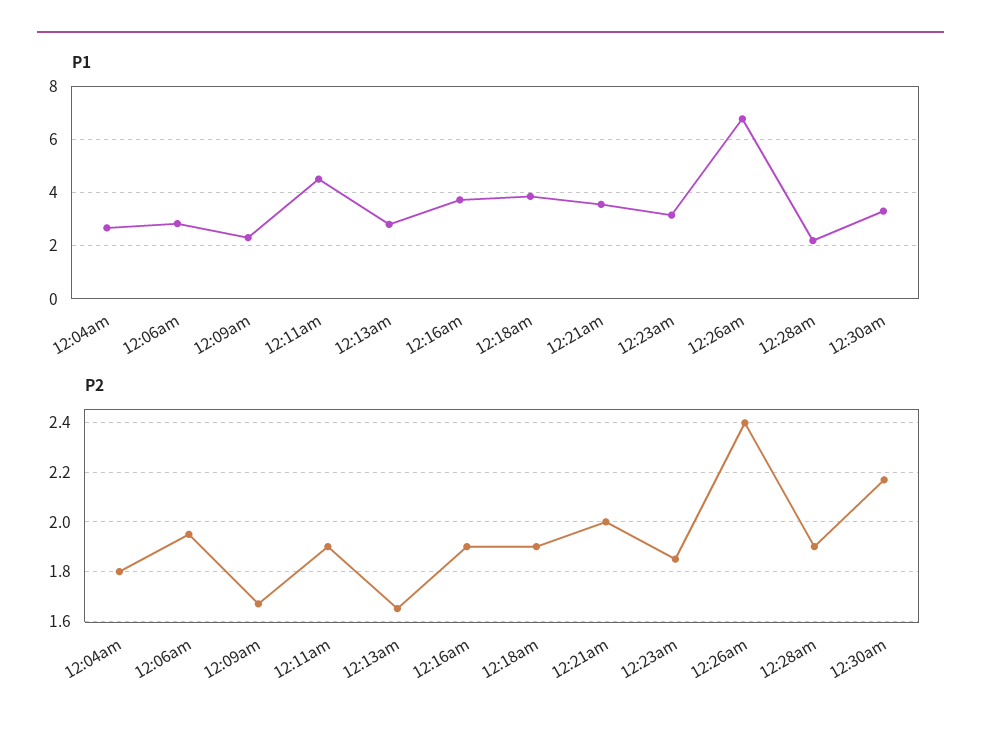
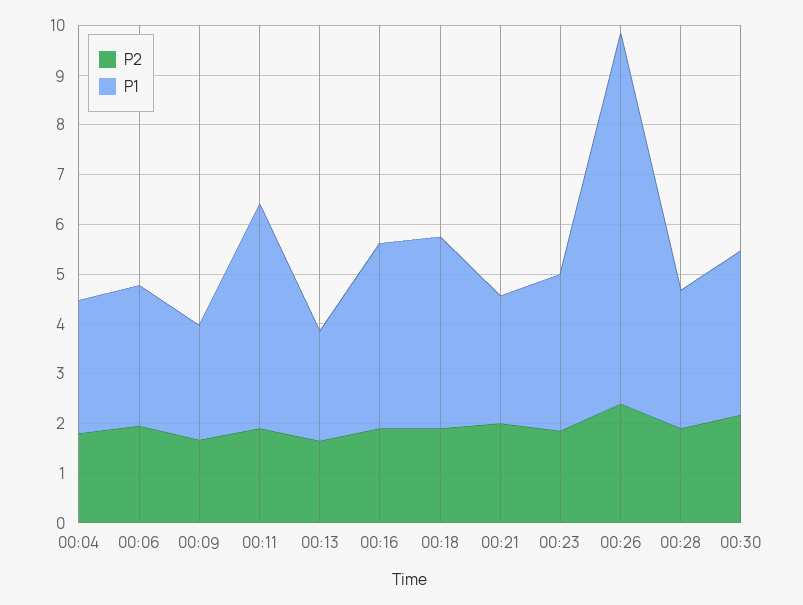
  {
    "P1": {
      "12:04am": 2.6,
      "12:06am": 2.8,
      "12:09am": 2.4,
      "12:11am": 4.6,
-     "12:13am": 2.75,
+     "12:13am": 2.2,
      "12:16am": 3.8,
      "12:18am": 3.8,
-     "12:21am": 3.5,
+     "12:21am": 2.6,
      "12:23am": 3.2,
-     "12:26am": 6.75,
+     "12:26am": 7.4,
-     "12:28am": 2.25,
+     "12:28am": 2.8,
      "12:30am": 3.4
    },
    "P2": {
      "12:04am": 1.8,
      "12:06am": 1.95,
      "12:09am": 1.65,
      "12:11am": 1.9,
      "12:13am": 1.65,
      "12:16am": 1.9,
      "12:18am": 1.9,
      "12:21am": 2,
      "12:23am": 1.85,
      "12:26am": 2.4,
      "12:28am": 1.9,
      "12:30am": 2.15
    }
  }

